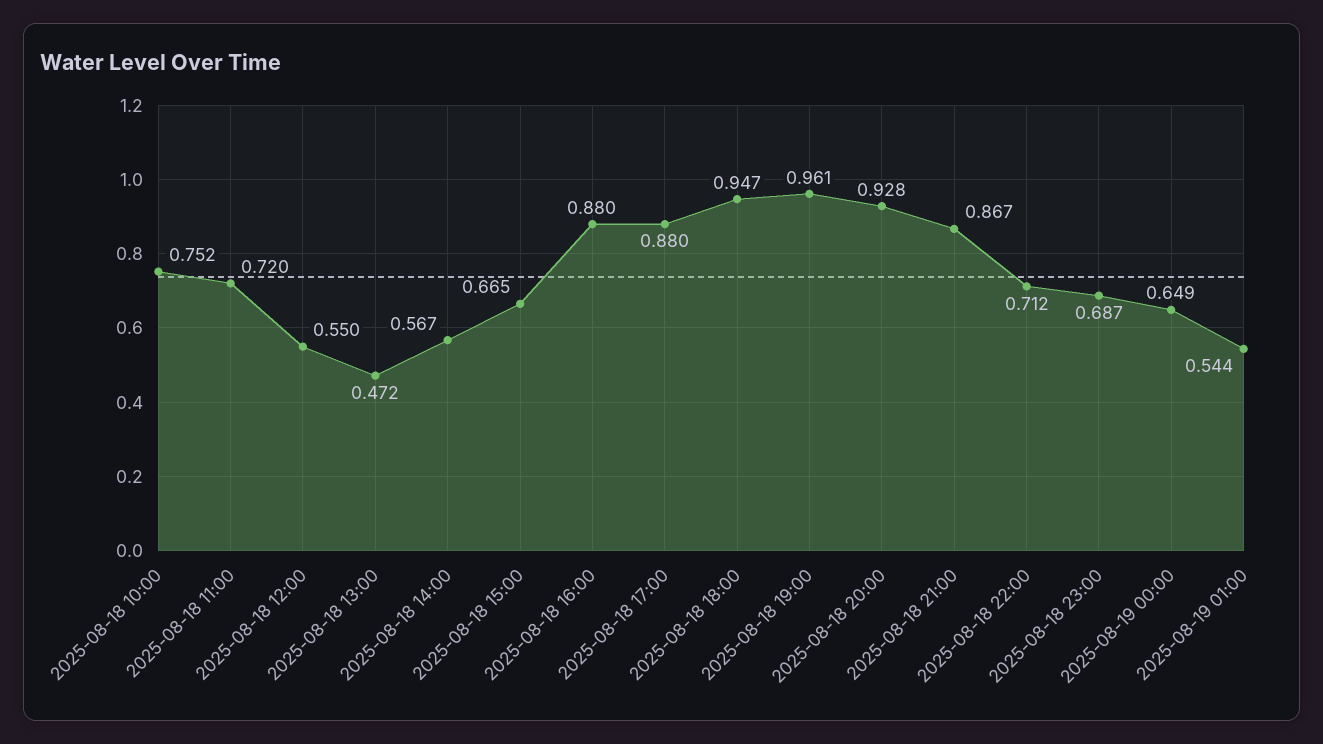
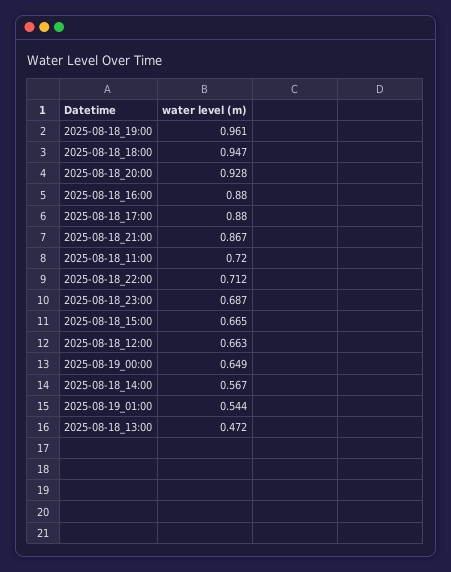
  {
-   "2025-08-18 10:00": 0.752,
    "2025-08-18 11:00": 0.72,
-   "2025-08-18 12:00": 0.55,
+   "2025-08-18 12:00": 0.663,
    "2025-08-18 13:00": 0.472,
    "2025-08-18 14:00": 0.567,
    "2025-08-18 15:00": 0.665,
    "2025-08-18 16:00": 0.88,
    "2025-08-18 17:00": 0.88,
    "2025-08-18 18:00": 0.947,
    "2025-08-18 19:00": 0.961,
    "2025-08-18 20:00": 0.928,
    "2025-08-18 21:00": 0.867,
    "2025-08-18 22:00": 0.712,
    "2025-08-18 23:00": 0.687,
    "2025-08-19 00:00": 0.649,
    "2025-08-19 01:00": 0.544
  }

